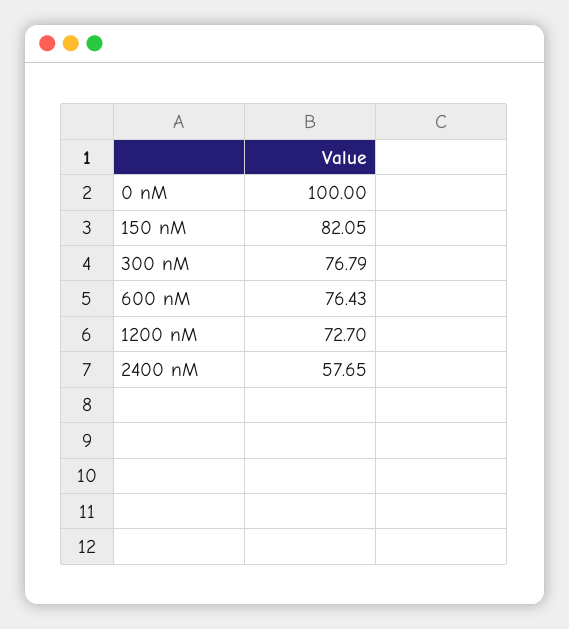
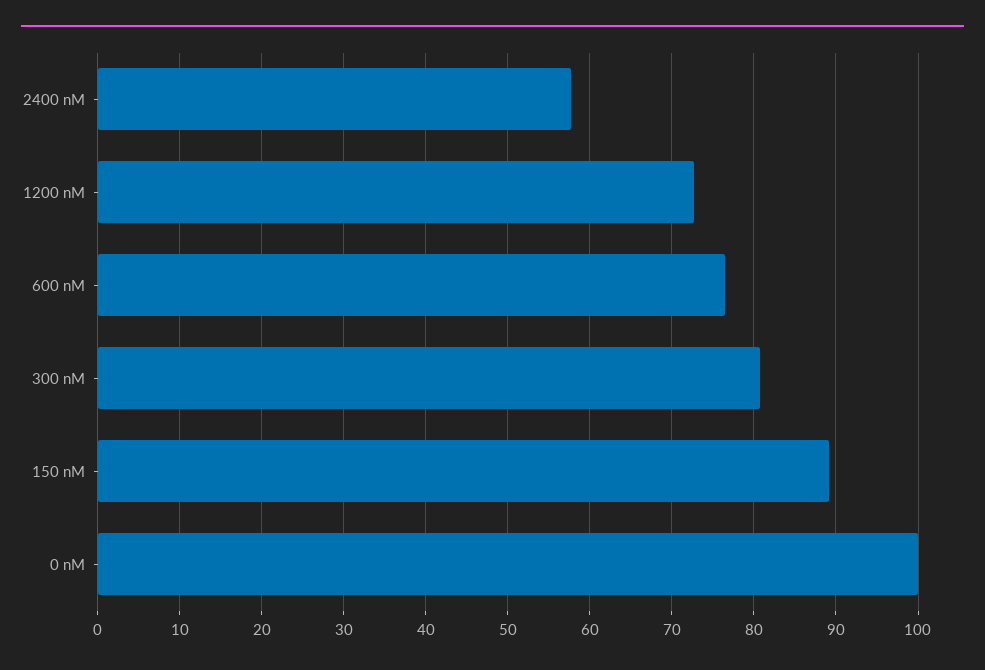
  {
    "0 nM": 100,
-   "150 nM": 82.05,
+   "150 nM": 89,
-   "300 nM": 76.79,
+   "300 nM": 81,
    "600 nM": 76.43,
    "1200 nM": 72.7,
    "2400 nM": 57.65
  }

